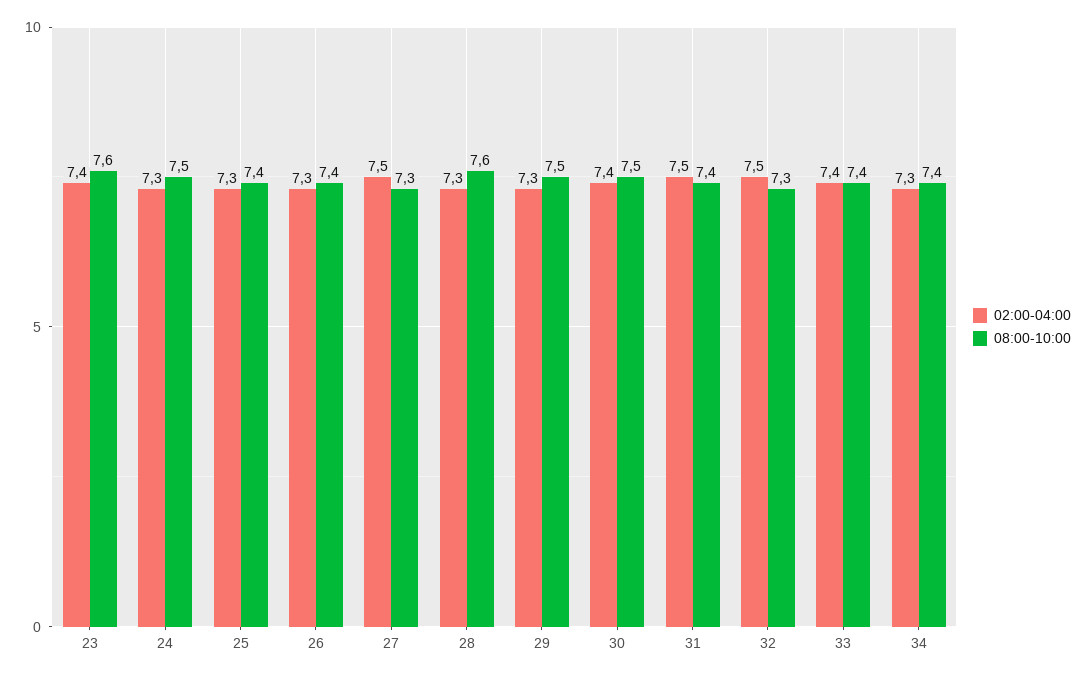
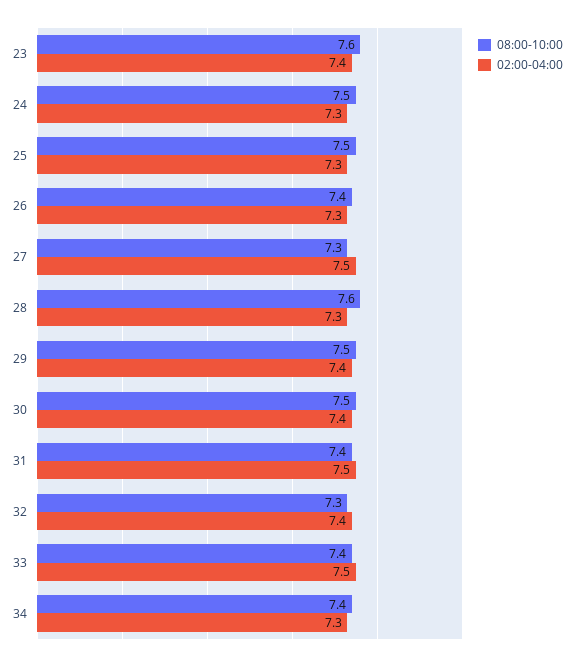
  {
    "02:00-04:00": {
      "23": 7.4,
      "24": 7.3,
      "25": 7.3,
      "26": 7.3,
      "27": 7.5,
      "28": 7.3,
-     "29": 7.3,
+     "29": 7.4,
      "30": 7.4,
      "31": 7.5,
-     "32": 7.5,
+     "32": 7.4,
-     "33": 7.4,
+     "33": 7.5,
      "34": 7.3
    },
    "08:00-10:00": {
      "23": 7.6,
      "24": 7.5,
-     "25": 7.4,
+     "25": 7.5,
      "26": 7.4,
      "27": 7.3,
      "28": 7.6,
      "29": 7.5,
      "30": 7.5,
      "31": 7.4,
      "32": 7.3,
      "33": 7.4,
      "34": 7.4
    }
  }

